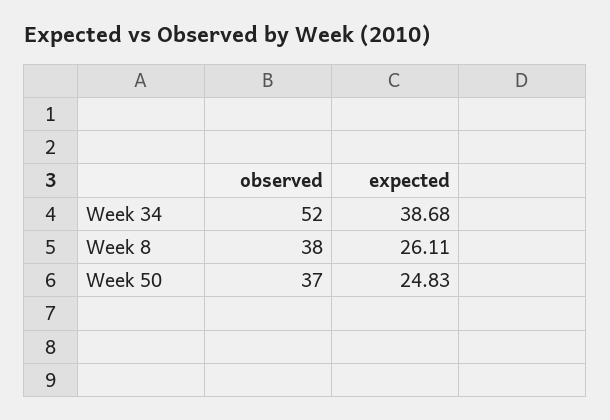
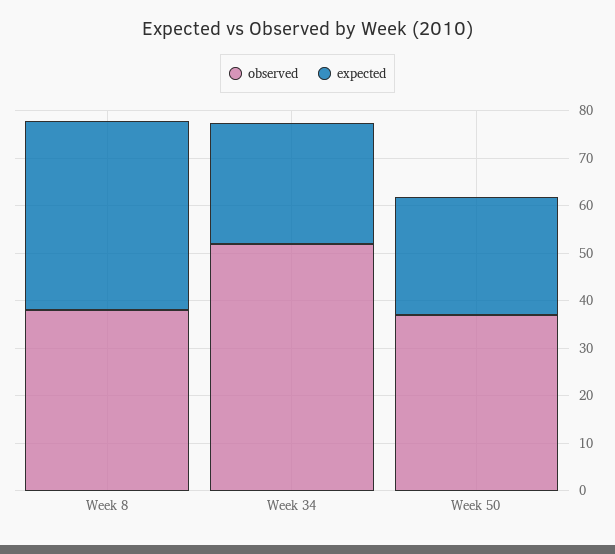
  {
    "observed": {
      "Week 34": 52,
      "Week 8": 38,
      "Week 50": 37
    },
    "expected": {
-     "Week 34": 38.68,
+     "Week 34": 26,
-     "Week 8": 26.11,
+     "Week 8": 40,
      "Week 50": 24.83
    }
  }

